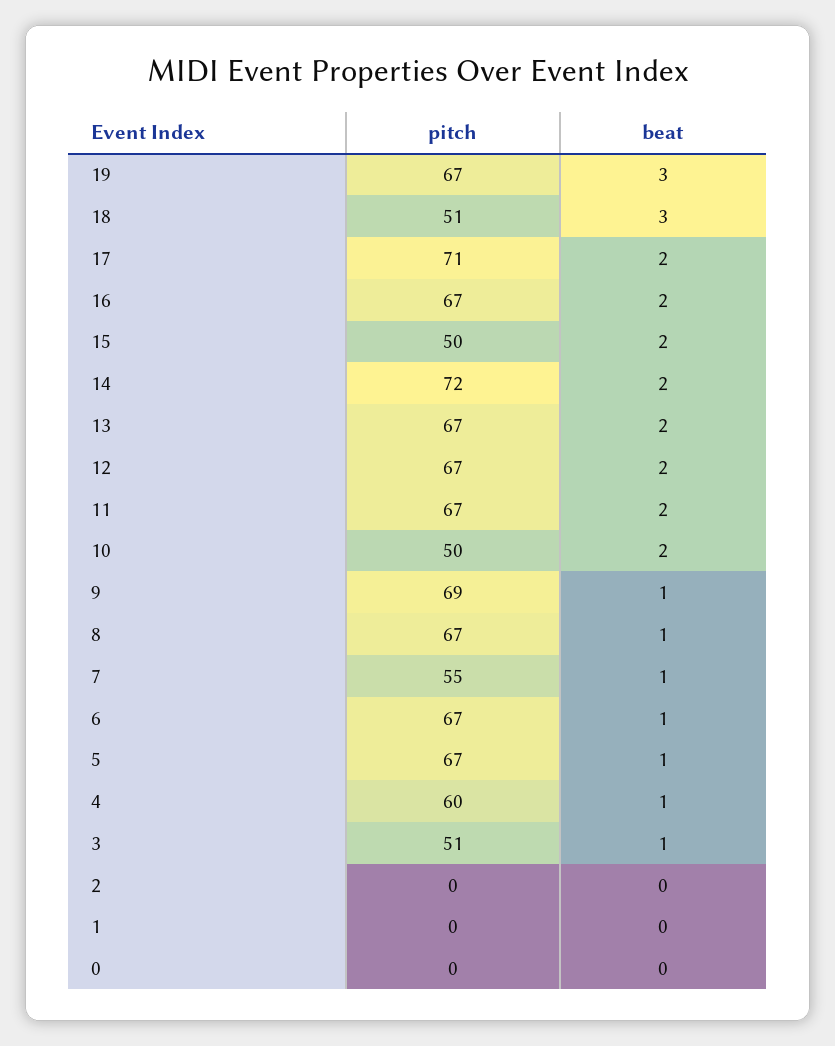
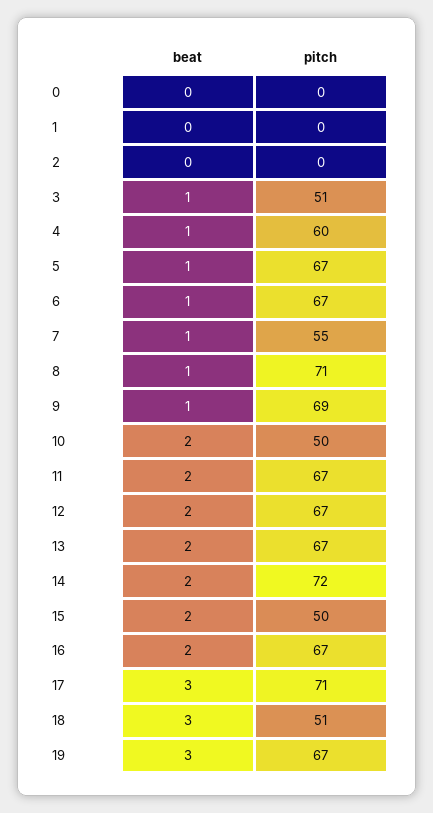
  {
    "pitch": {
      "19": 67,
      "18": 51,
      "17": 71,
      "16": 67,
      "15": 50,
      "14": 72,
      "13": 67,
      "12": 67,
      "11": 67,
      "10": 50,
      "9": 69,
-     "8": 67,
+     "8": 71,
      "7": 55,
      "6": 67,
      "5": 67,
      "4": 60,
      "3": 51,
      "2": 0,
      "1": 0,
      "0": 0
    },
    "beat": {
      "19": 3,
      "18": 3,
-     "17": 2,
+     "17": 3,
      "16": 2,
      "15": 2,
      "14": 2,
      "13": 2,
      "12": 2,
      "11": 2,
      "10": 2,
      "9": 1,
      "8": 1,
      "7": 1,
      "6": 1,
      "5": 1,
      "4": 1,
      "3": 1,
      "2": 0,
      "1": 0,
      "0": 0
    }
  }

